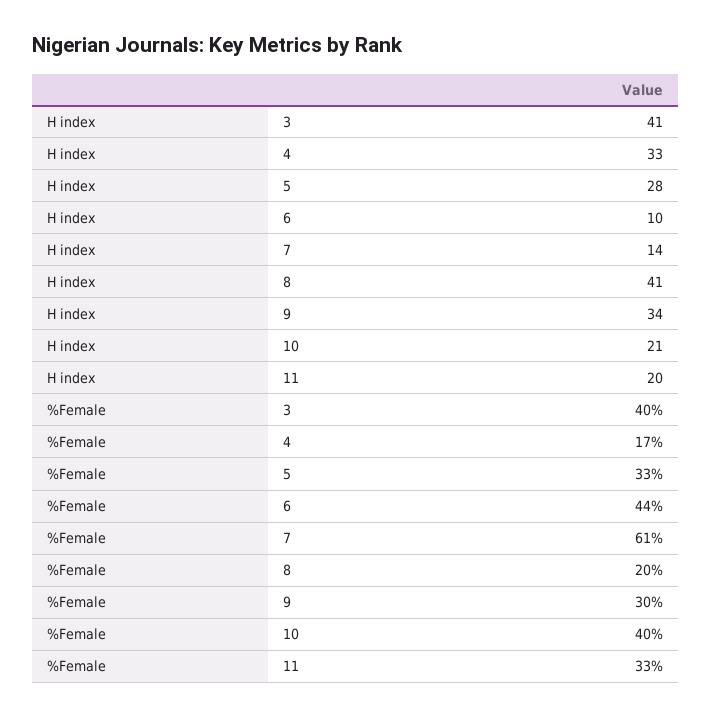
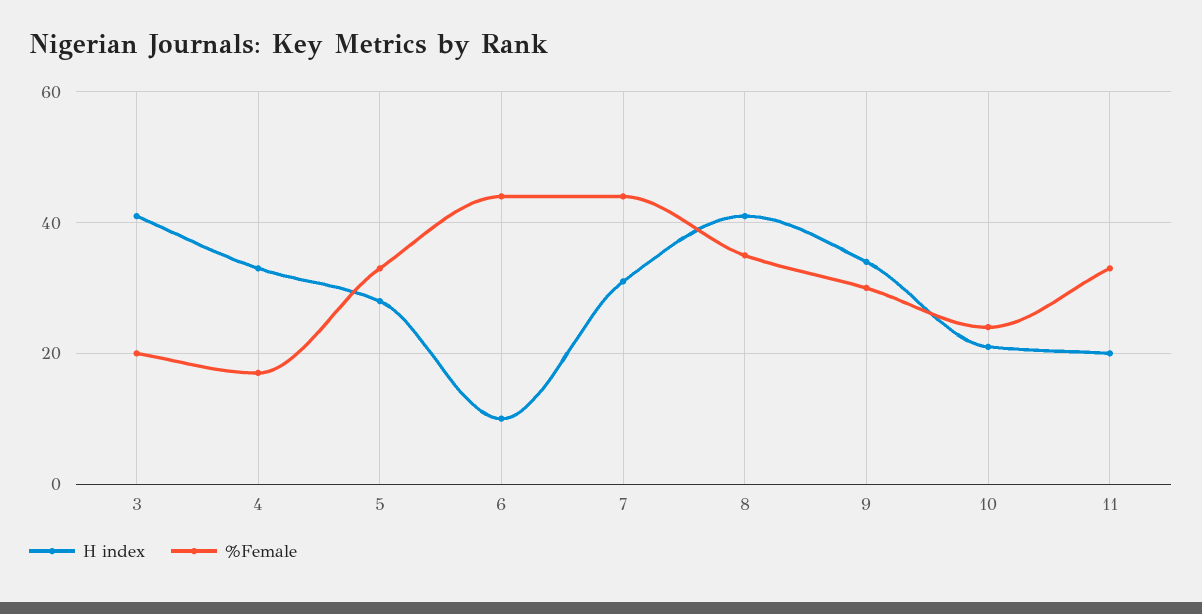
  {
    "H index": {
      "3": 41,
      "4": 33,
      "5": 28,
      "6": 10,
-     "7": 14,
+     "7": 30,
      "8": 41,
      "9": 34,
      "10": 21,
      "11": 20
    },
    "%Female": {
-     "3": 40,
+     "3": 20,
      "4": 17,
      "5": 33,
      "6": 44,
-     "7": 61,
+     "7": 45,
-     "8": 20,
+     "8": 35,
      "9": 30,
-     "10": 40,
+     "10": 25,
      "11": 33
    }
  }

